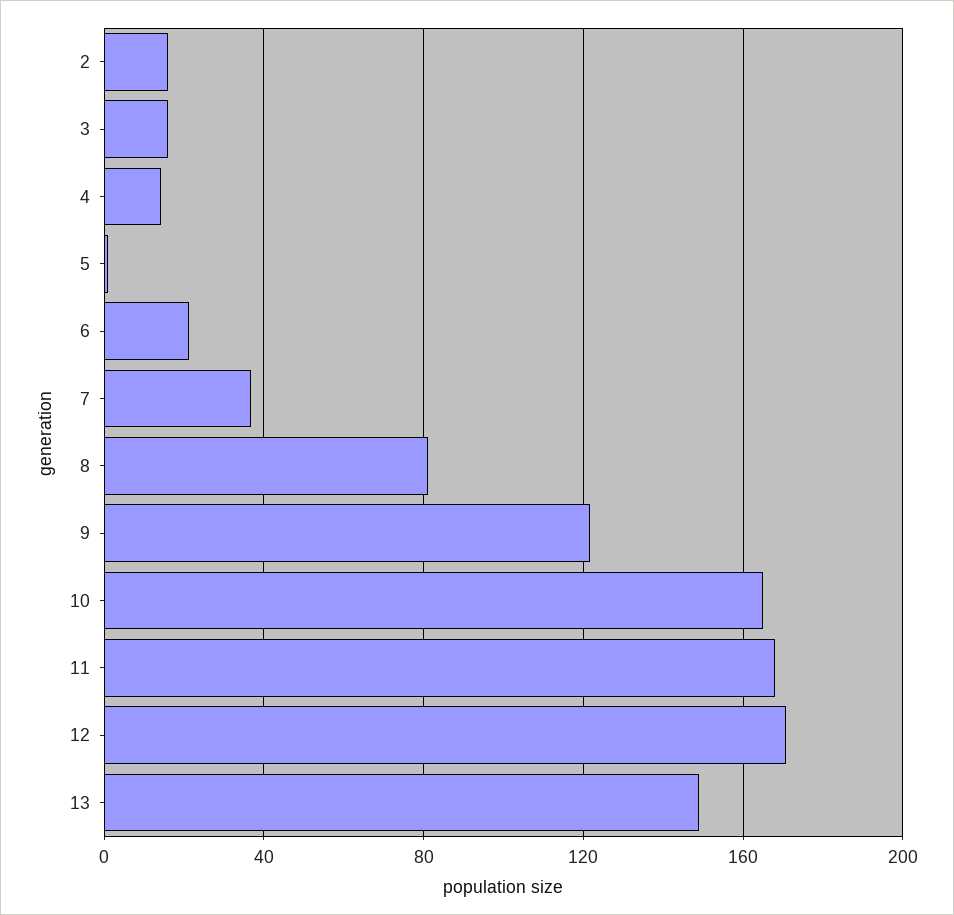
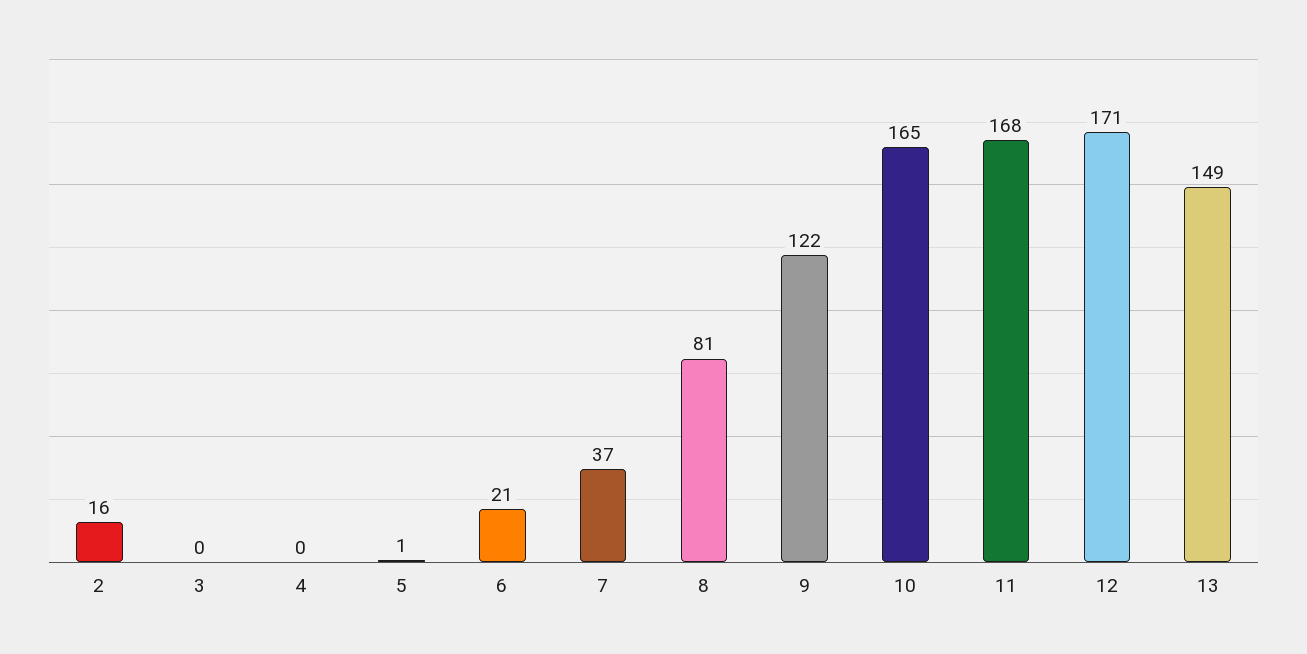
  {
    "2": 16,
-   "3": 15,
+   "3": 0,
-   "4": 15,
+   "4": 0,
    "5": 1,
    "6": 21,
    "7": 37,
    "8": 81,
    "9": 122,
    "10": 165,
    "11": 168,
    "12": 171,
    "13": 149
  }

